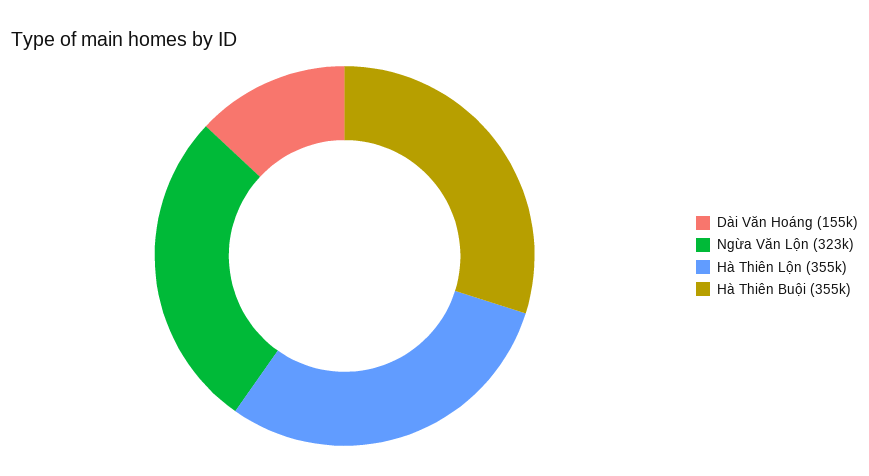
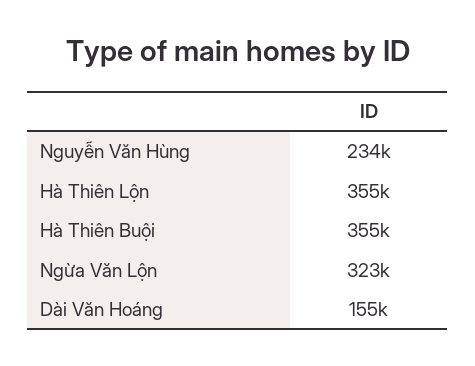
  {
    "Dài Văn Hoáng": 155000,
    "Ngừa Văn Lộn": 323000,
    "Hà Thiên Lộn": 355000,
-   "Hà Thiên Buội": 355000
+   "Hà Thiên Buội": 355000,
+   "Nguyễn Văn Hùng": 234000
  }

